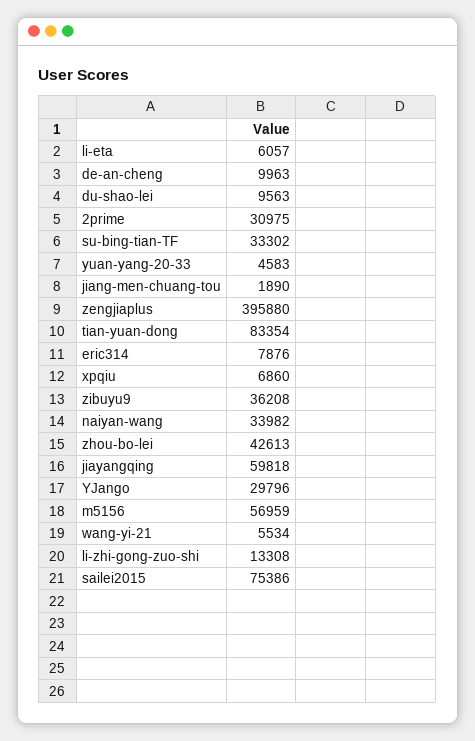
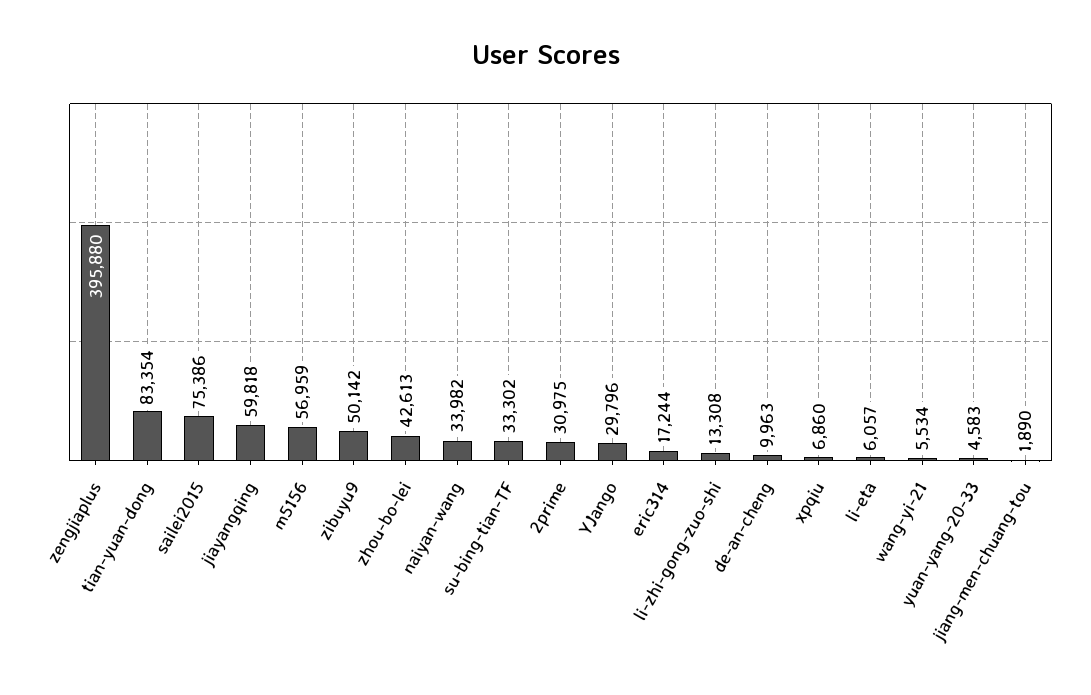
  {
    "li-eta": 6057,
    "de-an-cheng": 9963,
-   "du-shao-lei": 9563,
    "2prime": 30975,
    "su-bing-tian-TF": 33302,
    "yuan-yang-20-33": 4583,
    "jiang-men-chuang-tou": 1890,
    "zengjiaplus": 395880,
    "tian-yuan-dong": 83354,
-   "eric314": 7876,
+   "eric314": 17244,
    "xpqiu": 6860,
-   "zibuyu9": 36208,
+   "zibuyu9": 50142,
    "naiyan-wang": 33982,
    "zhou-bo-lei": 42613,
    "jiayangqing": 59818,
    "YJango": 29796,
    "m5156": 56959,
    "wang-yi-21": 5534,
    "li-zhi-gong-zuo-shi": 13308,
    "sailei2015": 75386
  }

